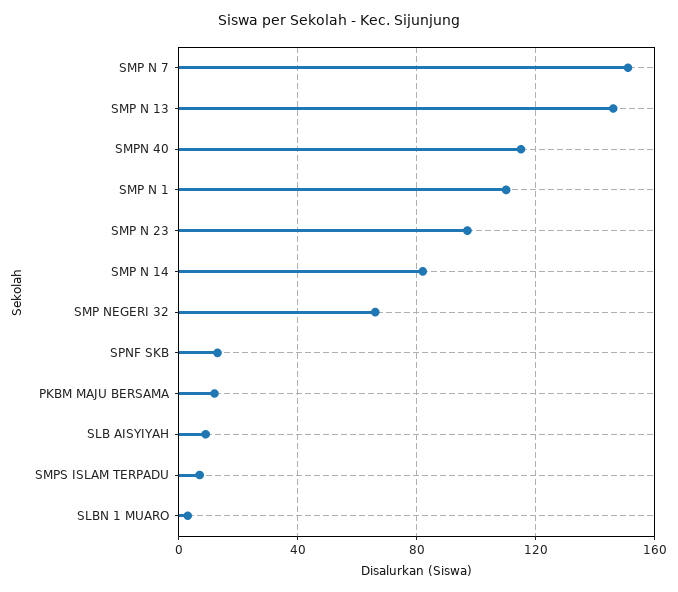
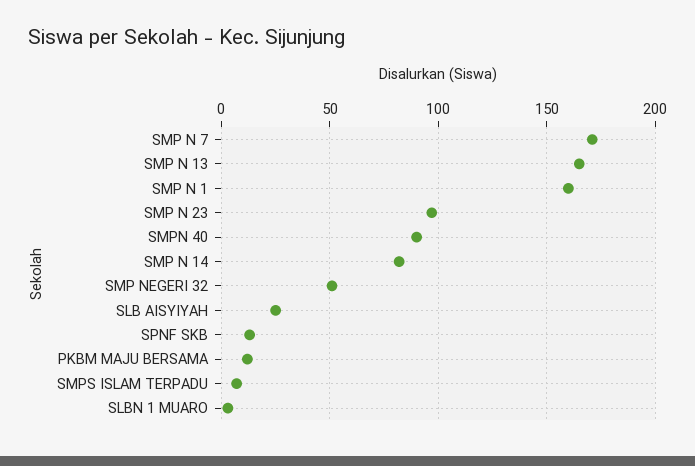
  {
-   "SMP N 7": 150,
+   "SMP N 7": 170,
-   "SMP N 13": 145,
+   "SMP N 13": 165,
-   "SMPN 40": 115,
+   "SMPN 40": 90,
-   "SMP N 1": 110,
+   "SMP N 1": 160,
    "SMP N 23": 95,
    "SMP N 14": 80,
-   "SMP NEGERI 32": 65,
+   "SMP NEGERI 32": 50,
    "SPNF SKB": 15,
    "PKBM MAJU BERSAMA": 10,
-   "SLB AISYIYAH": 10,
+   "SLB AISYIYAH": 25,
    "SMPS ISLAM TERPADU": 5,
    "SLBN 1 MUARO": 5
  }

